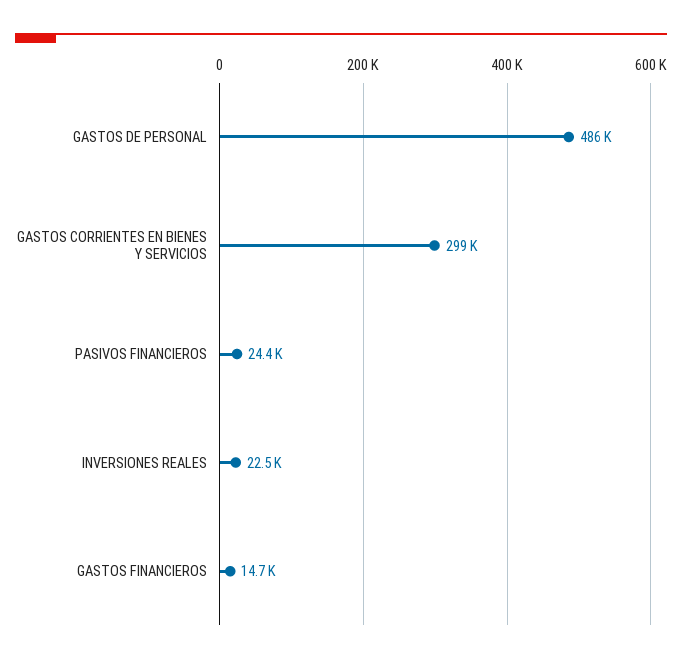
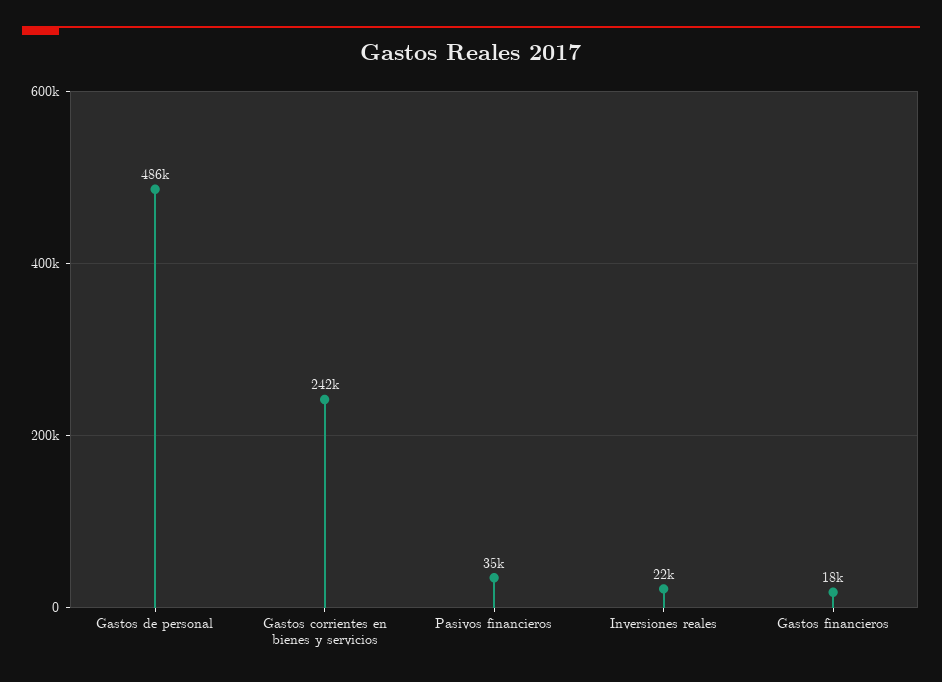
  {
    "GASTOS DE PERSONAL": 486000,
-   "GASTOS CORRIENTES EN BIENES Y SERVICIOS": 299000,
+   "GASTOS CORRIENTES EN BIENES Y SERVICIOS": 242000,
-   "PASIVOS FINANCIEROS": 24400,
+   "PASIVOS FINANCIEROS": 35000,
    "INVERSIONES REALES": 22500,
-   "GASTOS FINANCIEROS": 14700
+   "GASTOS FINANCIEROS": 18000
  }

